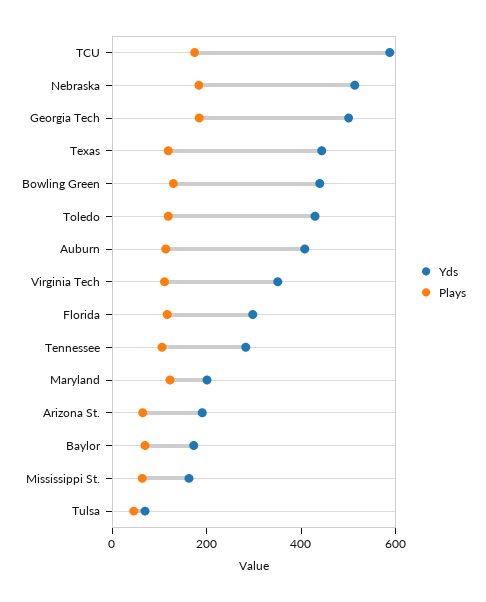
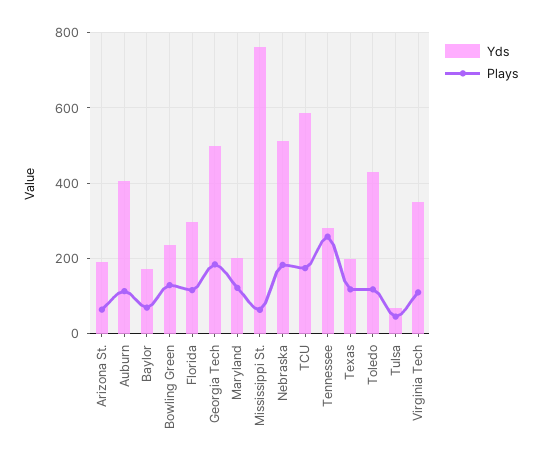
  {
    "Yds": {
      "TCU": 580,
      "Nebraska": 520,
      "Georgia Tech": 500,
-     "Texas": 450,
+     "Texas": 200,
-     "Bowling Green": 450,
+     "Bowling Green": 240,
      "Toledo": 420,
      "Auburn": 400,
      "Virginia Tech": 360,
      "Florida": 300,
      "Tennessee": 280,
      "Maryland": 200,
      "Arizona St.": 200,
      "Baylor": 180,
-     "Mississippi St.": 150,
+     "Mississippi St.": 760,
      "Tulsa": 60
    },
    "Plays": {
      "TCU": 180,
      "Nebraska": 180,
      "Georgia Tech": 180,
      "Texas": 120,
      "Bowling Green": 120,
      "Toledo": 120,
      "Auburn": 120,
      "Virginia Tech": 120,
      "Florida": 120,
-     "Tennessee": 100,
+     "Tennessee": 260,
      "Maryland": 120,
      "Arizona St.": 60,
      "Baylor": 60,
      "Mississippi St.": 60,
      "Tulsa": 40
    }
  }

